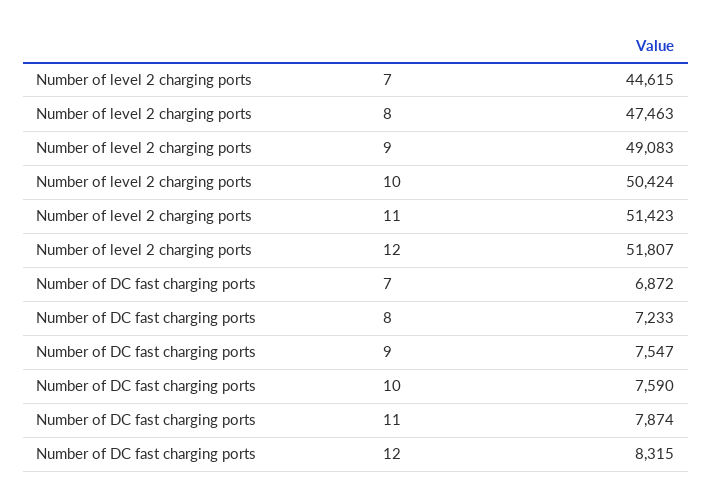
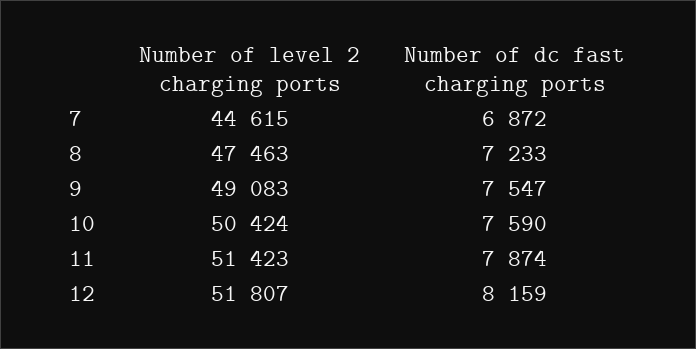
  {
    "Number of level 2 charging ports": {
      "7": 44615,
      "8": 47463,
      "9": 49083,
      "10": 50424,
      "11": 51423,
      "12": 51807
    },
    "Number of DC fast charging ports": {
      "7": 6872,
      "8": 7233,
      "9": 7547,
      "10": 7590,
      "11": 7874,
-     "12": 8315
+     "12": 8159
    }
  }

